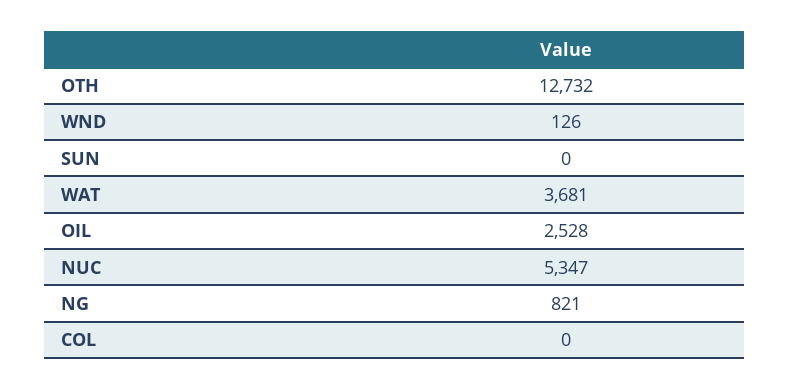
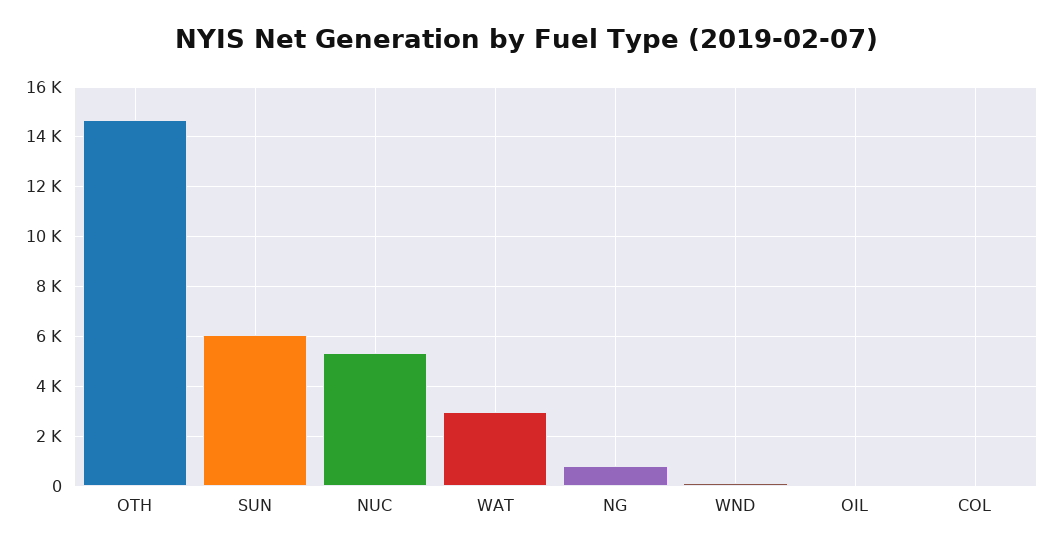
  {
-   "OTH": 12732,
+   "OTH": 14750,
    "WND": 126,
-   "SUN": 0,
+   "SUN": 6000,
-   "WAT": 3681,
+   "WAT": 3000,
-   "OIL": 2528,
+   "OIL": 0,
    "NUC": 5347,
    "NG": 821,
    "COL": 0
  }

